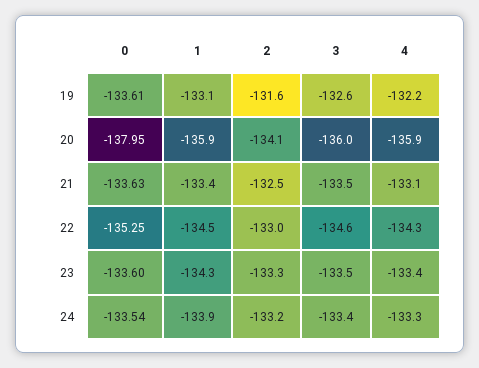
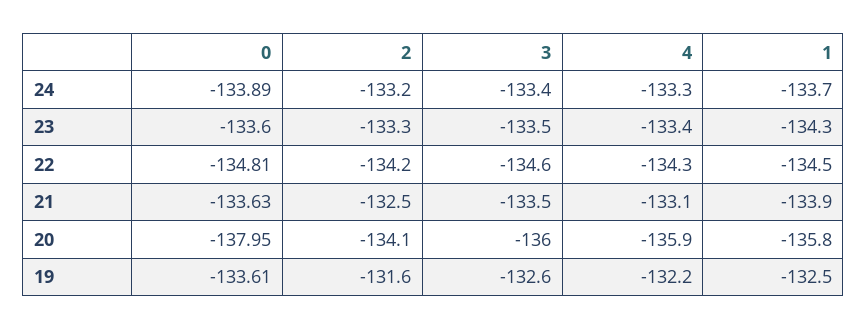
  {
    "0": {
      "19": -133.61,
      "20": -137.95,
      "21": -133.63,
-     "22": -135.25,
+     "22": -134.81,
      "23": -133.6,
-     "24": -133.54
+     "24": -133.89
    },
    "1": {
-     "19": -133.1,
+     "19": -132.5,
-     "20": -135.9,
+     "20": -135.8,
-     "21": -133.4,
+     "21": -133.9,
      "22": -134.5,
      "23": -134.3,
-     "24": -133.9
+     "24": -133.7
    },
    "2": {
      "19": -131.6,
      "20": -134.1,
      "21": -132.5,
-     "22": -133,
+     "22": -134.2,
      "23": -133.3,
      "24": -133.2
    },
    "3": {
      "19": -132.6,
      "20": -136,
      "21": -133.5,
      "22": -134.6,
      "23": -133.5,
      "24": -133.4
    },
    "4": {
      "19": -132.2,
      "20": -135.9,
      "21": -133.1,
      "22": -134.3,
      "23": -133.4,
      "24": -133.3
    }
  }

